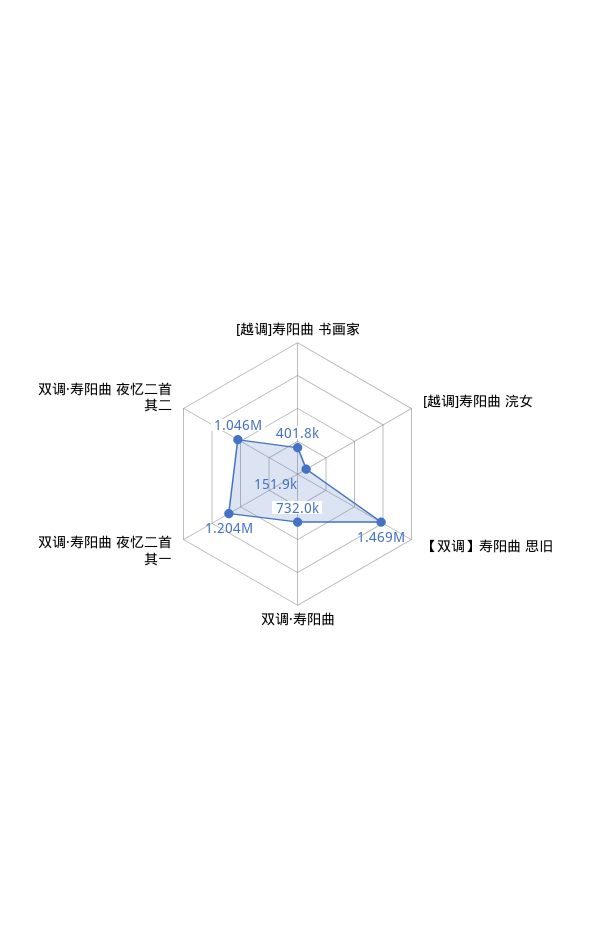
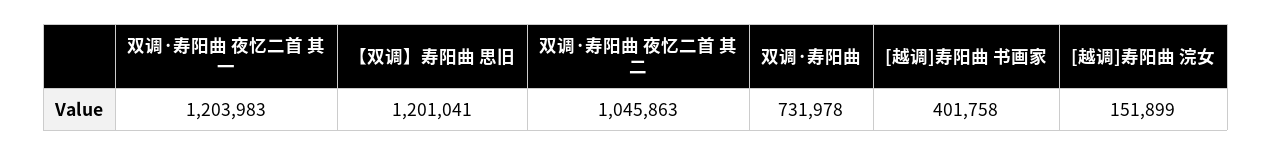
  {
    "[越调]寿阳曲 书画家": 401758,
    "[越调]寿阳曲 浣女": 151899,
-   "【双调】寿阳曲 思旧": 1469000,
+   "【双调】寿阳曲 思旧": 1201041,
    "双调·寿阳曲": 731978,
    "双调·寿阳曲 夜忆二首 其一": 1203983,
    "双调·寿阳曲 夜忆二首 其二": 1045863
  }

